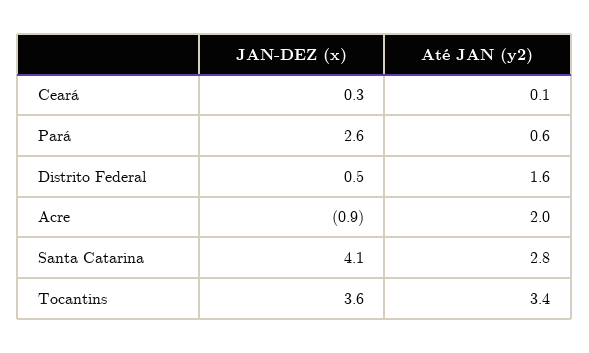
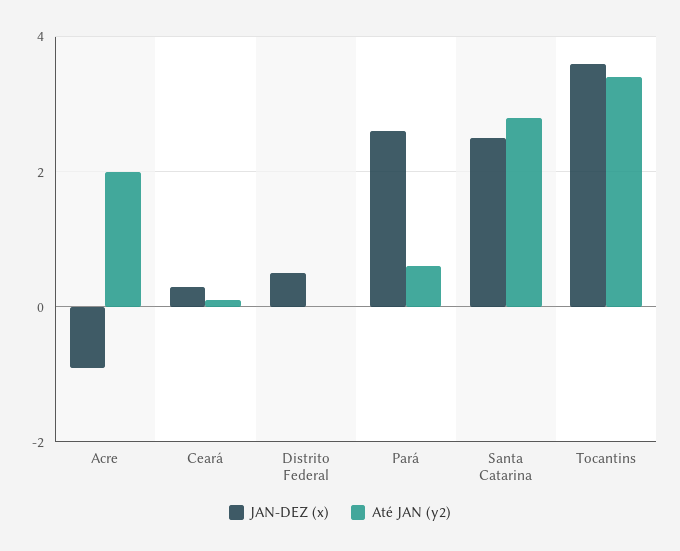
  {
    "JAN-DEZ (x)": {
      "Ceará": 0.3,
      "Pará": 2.6,
      "Distrito Federal": 0.5,
      "Acre": -0.9,
-     "Santa Catarina": 4.1,
+     "Santa Catarina": 2.5,
      "Tocantins": 3.6
    },
    "Até JAN (y2)": {
      "Ceará": 0.1,
      "Pará": 0.6,
-     "Distrito Federal": 1.6,
+     "Distrito Federal": 0,
      "Acre": 2,
      "Santa Catarina": 2.8,
      "Tocantins": 3.4
    }
  }

